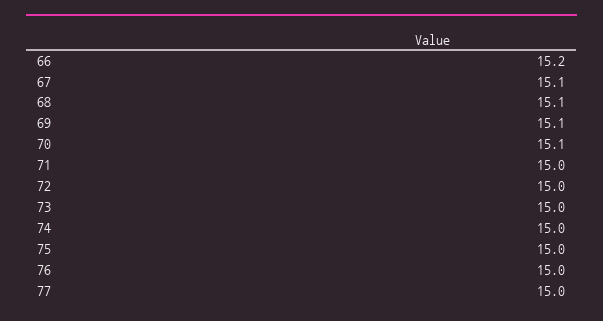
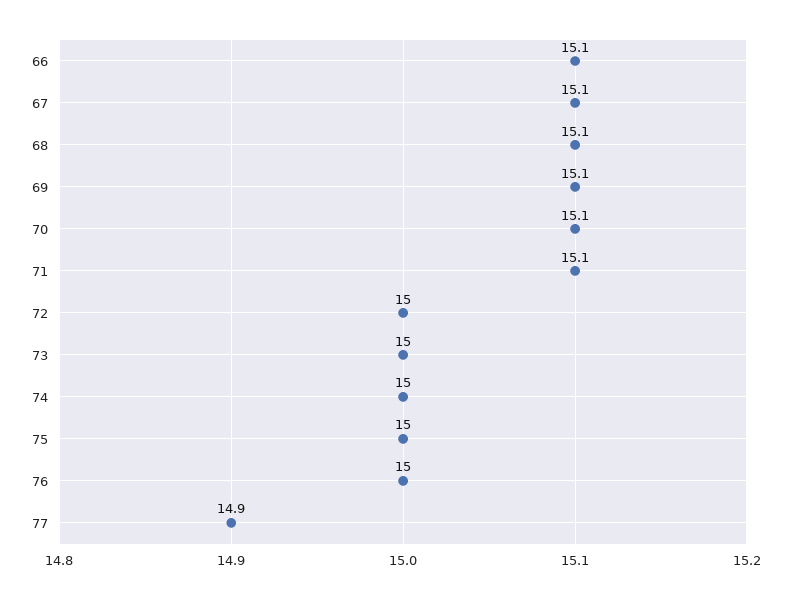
  {
-   "66": 15.2,
+   "66": 15.1,
    "67": 15.1,
    "68": 15.1,
    "69": 15.1,
    "70": 15.1,
-   "71": 15,
+   "71": 15.1,
    "72": 15,
    "73": 15,
    "74": 15,
    "75": 15,
    "76": 15,
-   "77": 15
+   "77": 14.9
  }

